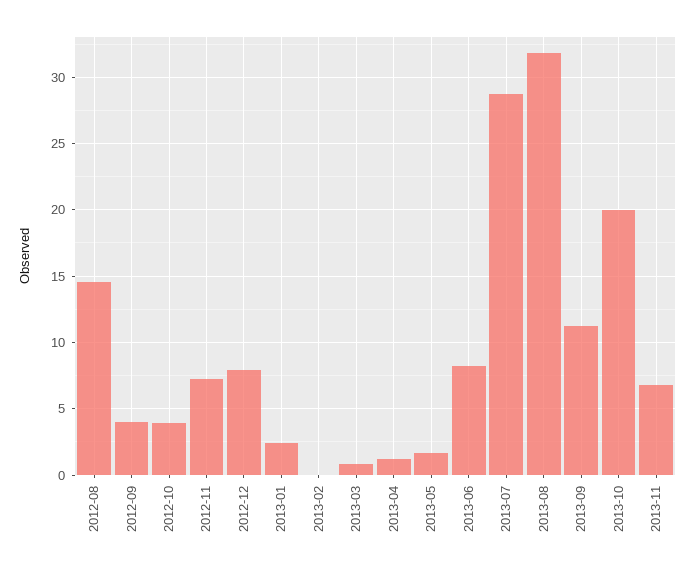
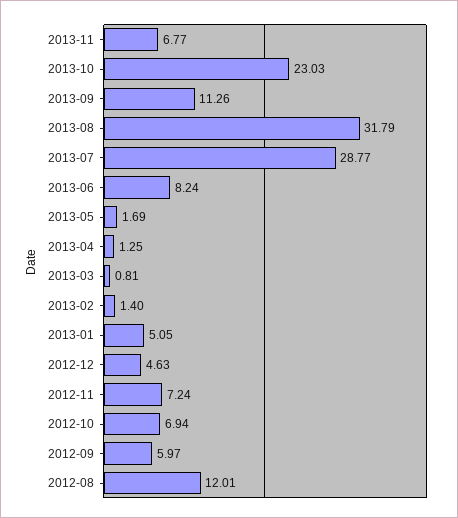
  {
-   "2012-08": 14.5,
+   "2012-08": 12.01,
-   "2012-09": 4,
+   "2012-09": 5.97,
-   "2012-10": 4,
+   "2012-10": 6.94,
    "2012-11": 7.24,
-   "2012-12": 8,
+   "2012-12": 4.63,
-   "2013-01": 2.5,
+   "2013-01": 5.05,
-   "2013-02": 0,
+   "2013-02": 1.4,
    "2013-03": 0.81,
    "2013-04": 1.25,
    "2013-05": 1.69,
    "2013-06": 8.24,
    "2013-07": 28.77,
    "2013-08": 31.79,
    "2013-09": 11.26,
-   "2013-10": 20,
+   "2013-10": 23.03,
    "2013-11": 6.77
  }

